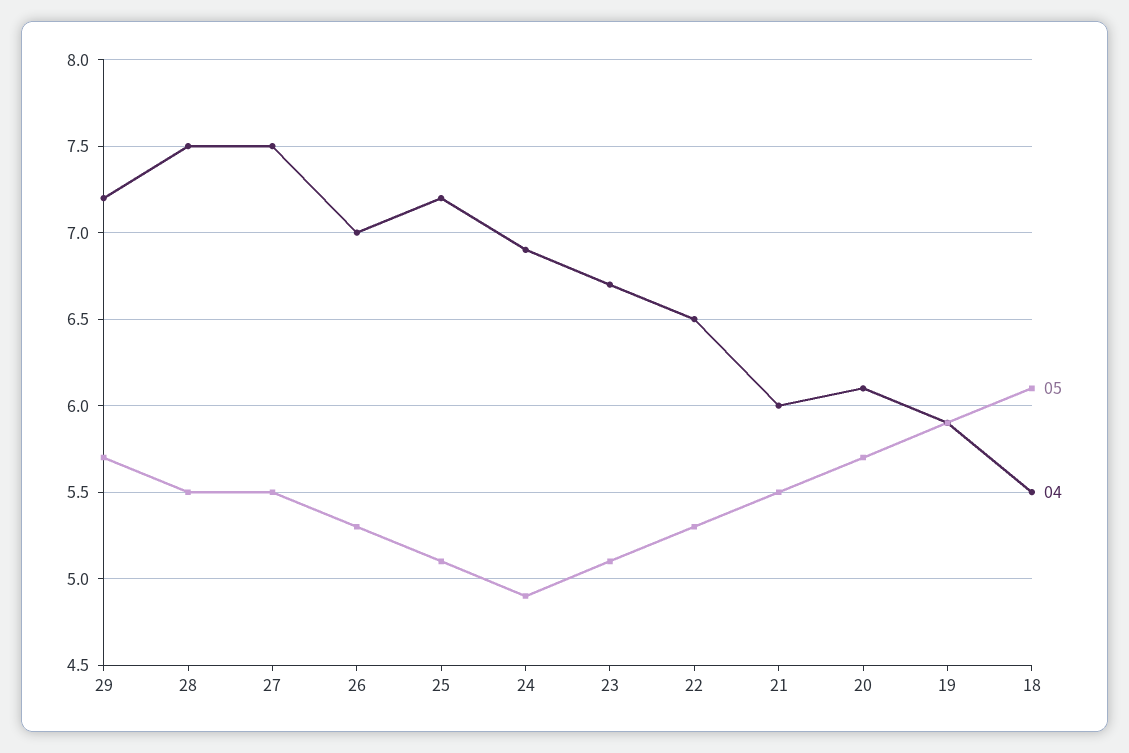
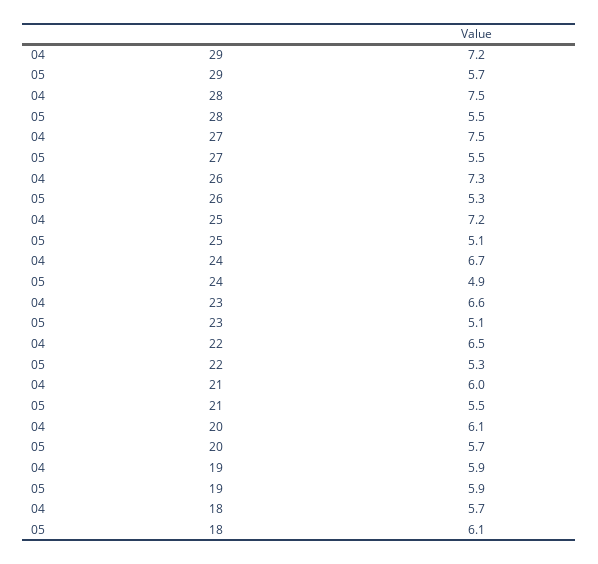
  {
    "05": {
      "29": 5.7,
      "28": 5.5,
      "27": 5.5,
      "26": 5.3,
      "25": 5.1,
      "24": 4.9,
      "23": 5.1,
      "22": 5.3,
      "21": 5.5,
      "20": 5.7,
      "19": 5.9,
      "18": 6.1
    },
    "04": {
      "29": 7.2,
      "28": 7.5,
      "27": 7.5,
-     "26": 7,
+     "26": 7.3,
      "25": 7.2,
-     "24": 6.9,
+     "24": 6.7,
-     "23": 6.7,
+     "23": 6.6,
      "22": 6.5,
      "21": 6,
      "20": 6.1,
      "19": 5.9,
-     "18": 5.5
+     "18": 5.7
    }
  }

